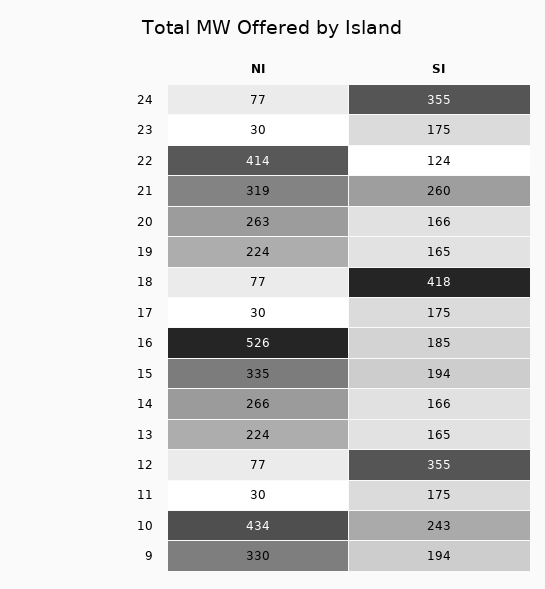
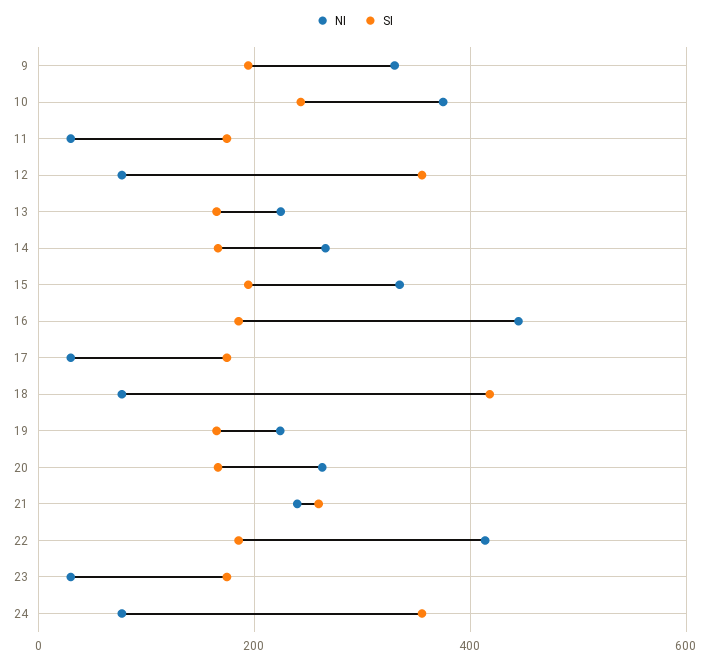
  {
    "NI": {
      "24": 77,
      "23": 30,
      "22": 414,
-     "21": 319,
+     "21": 240,
      "20": 263,
      "19": 224,
      "18": 77,
      "17": 30,
-     "16": 526,
+     "16": 440,
      "15": 335,
      "14": 266,
      "13": 224,
      "12": 77,
      "11": 30,
-     "10": 434,
+     "10": 380,
      "9": 330
    },
    "SI": {
      "24": 355,
      "23": 175,
-     "22": 124,
+     "22": 180,
      "21": 260,
      "20": 166,
      "19": 165,
      "18": 418,
      "17": 175,
      "16": 185,
      "15": 194,
      "14": 166,
      "13": 165,
      "12": 355,
      "11": 175,
      "10": 243,
      "9": 194
    }
  }

